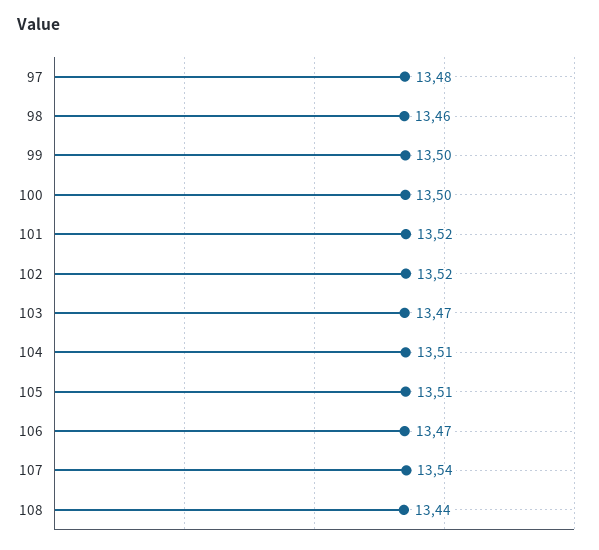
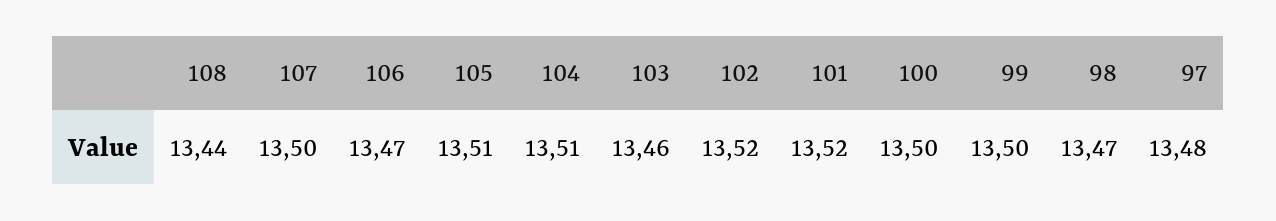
  {
    "97": 13.48,
-   "98": 13.46,
+   "98": 13.47,
    "99": 13.5,
    "100": 13.5,
    "101": 13.52,
    "102": 13.52,
-   "103": 13.47,
+   "103": 13.46,
    "104": 13.51,
    "105": 13.51,
    "106": 13.47,
-   "107": 13.54,
+   "107": 13.5,
    "108": 13.44
  }

